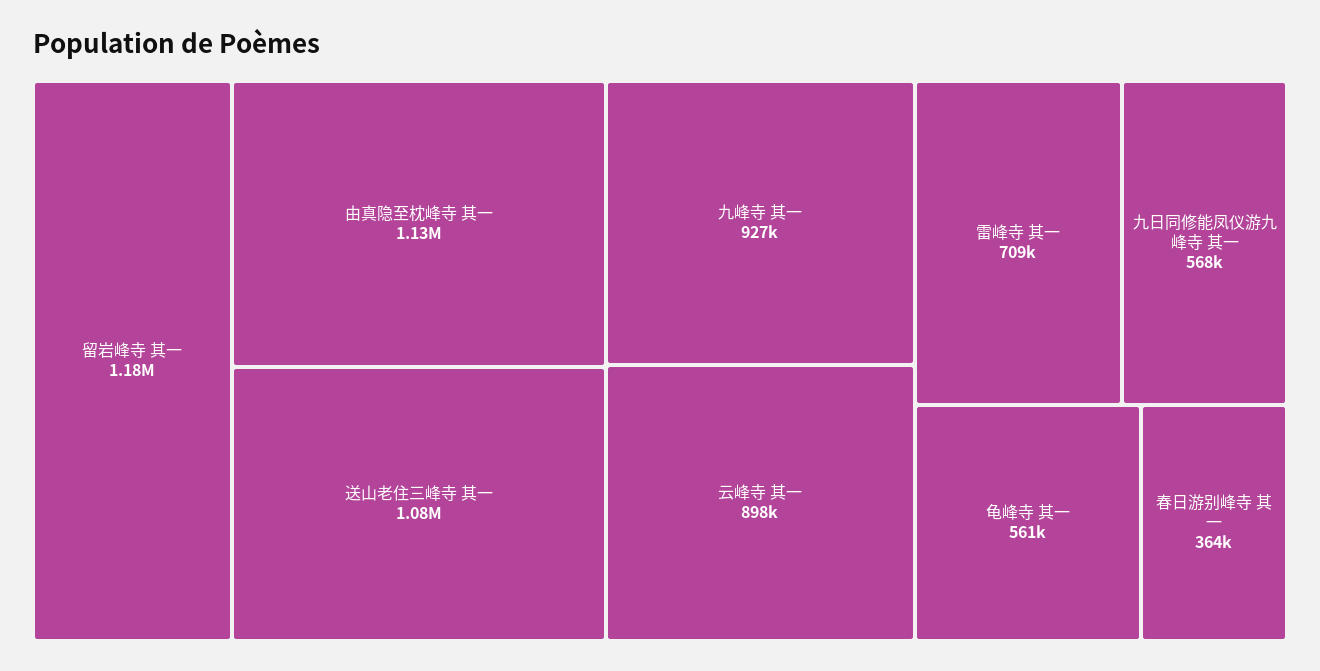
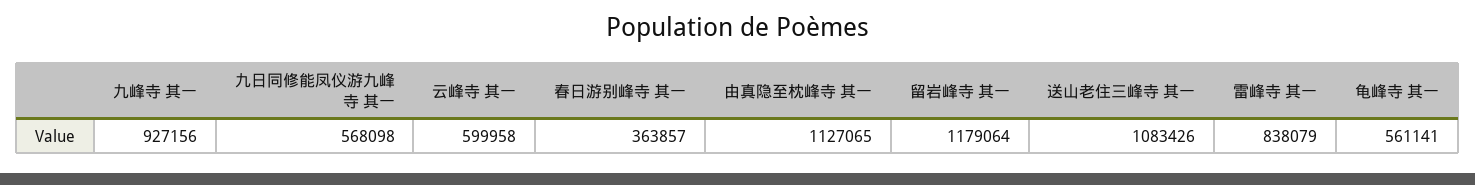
  {
    "留岩峰寺 其一": 1179064,
    "由真隐至枕峰寺 其一": 1127065,
    "送山老住三峰寺 其一": 1083426,
    "九峰寺 其一": 927156,
-   "云峰寺 其一": 898000,
+   "云峰寺 其一": 599958,
-   "雷峰寺 其一": 709000,
+   "雷峰寺 其一": 838079,
    "九日同修能凤仪游九峰寺 其一": 568098,
    "龟峰寺 其一": 561141,
    "春日游别峰寺 其一": 363857
  }

